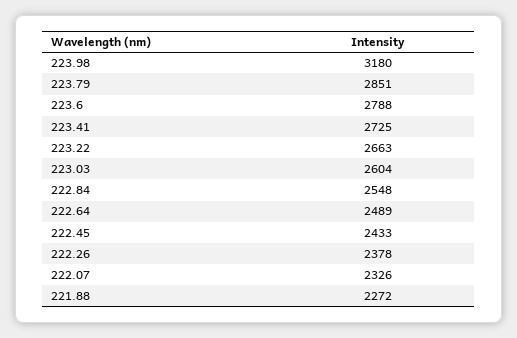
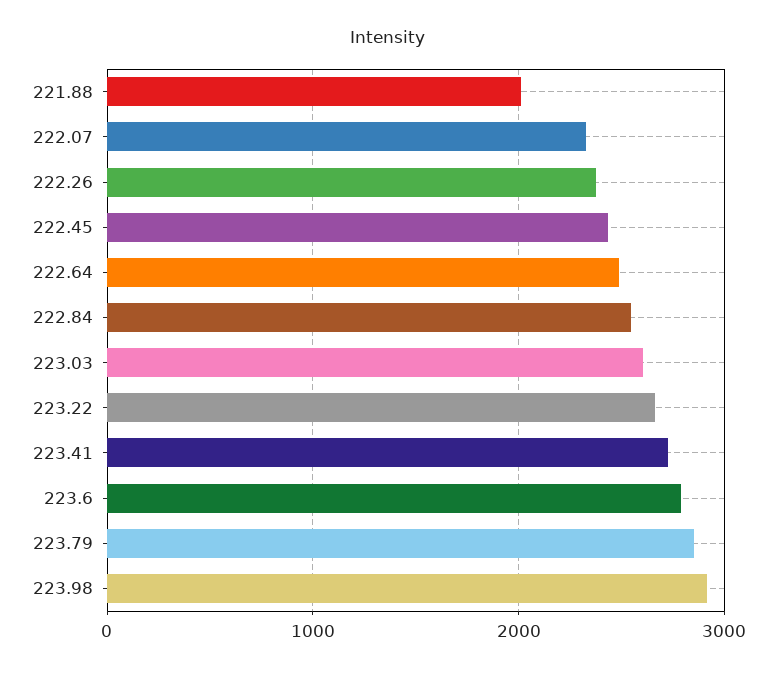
  {
-   "223.98": 3180,
+   "223.98": 2900,
    "223.79": 2851,
    "223.6": 2788,
    "223.41": 2725,
    "223.22": 2663,
    "223.03": 2604,
    "222.84": 2548,
    "222.64": 2489,
    "222.45": 2433,
    "222.26": 2378,
    "222.07": 2326,
-   "221.88": 2272
+   "221.88": 2000
  }

